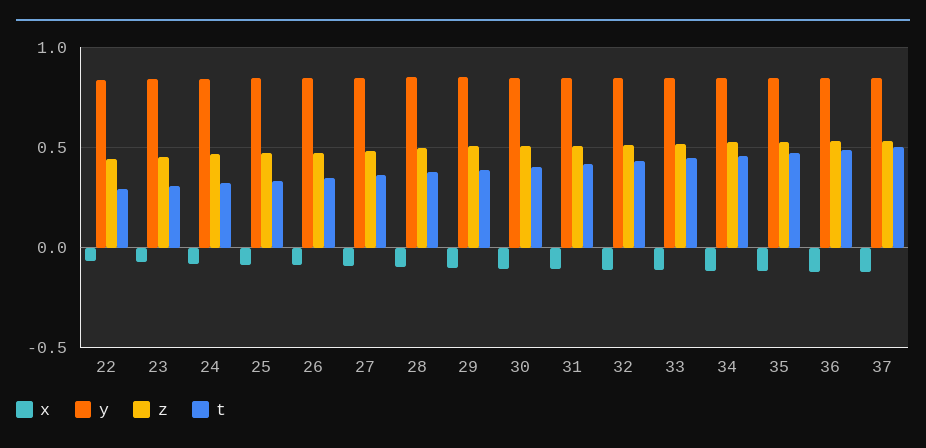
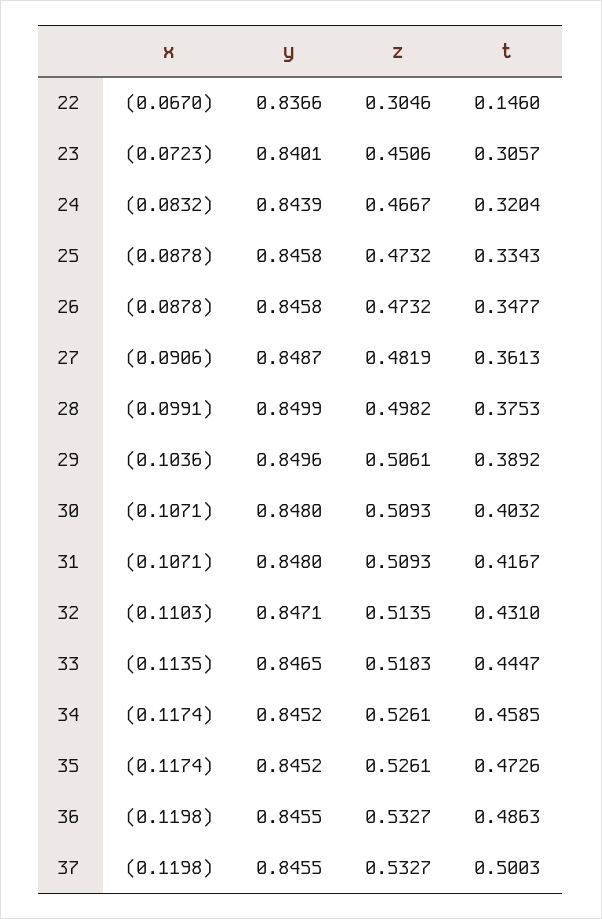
  {
    "x": {
      "22": -0.067,
      "23": -0.0723,
      "24": -0.0832,
      "25": -0.0878,
      "26": -0.0878,
      "27": -0.0906,
      "28": -0.0991,
      "29": -0.1036,
      "30": -0.1071,
      "31": -0.1071,
      "32": -0.1103,
      "33": -0.1135,
      "34": -0.1174,
      "35": -0.1174,
      "36": -0.1198,
      "37": -0.1198
    },
    "y": {
      "22": 0.8366,
      "23": 0.8401,
      "24": 0.8439,
      "25": 0.8458,
      "26": 0.8458,
      "27": 0.8487,
      "28": 0.8499,
      "29": 0.8496,
      "30": 0.848,
      "31": 0.848,
      "32": 0.8471,
      "33": 0.8465,
      "34": 0.8452,
      "35": 0.8452,
      "36": 0.8455,
      "37": 0.8455
    },
    "z": {
-     "22": 0.45,
+     "22": 0.3046,
      "23": 0.4506,
      "24": 0.4667,
      "25": 0.4732,
      "26": 0.4732,
      "27": 0.4819,
      "28": 0.4982,
      "29": 0.5061,
      "30": 0.5093,
      "31": 0.5093,
      "32": 0.5135,
      "33": 0.5183,
      "34": 0.5261,
      "35": 0.5261,
      "36": 0.5327,
      "37": 0.5327
    },
    "t": {
-     "22": 0.3,
+     "22": 0.146,
      "23": 0.3057,
      "24": 0.3204,
      "25": 0.3343,
      "26": 0.3477,
      "27": 0.3613,
      "28": 0.3753,
      "29": 0.3892,
      "30": 0.4032,
      "31": 0.4167,
      "32": 0.431,
      "33": 0.4447,
      "34": 0.4585,
      "35": 0.4726,
      "36": 0.4863,
      "37": 0.5003
    }
  }

